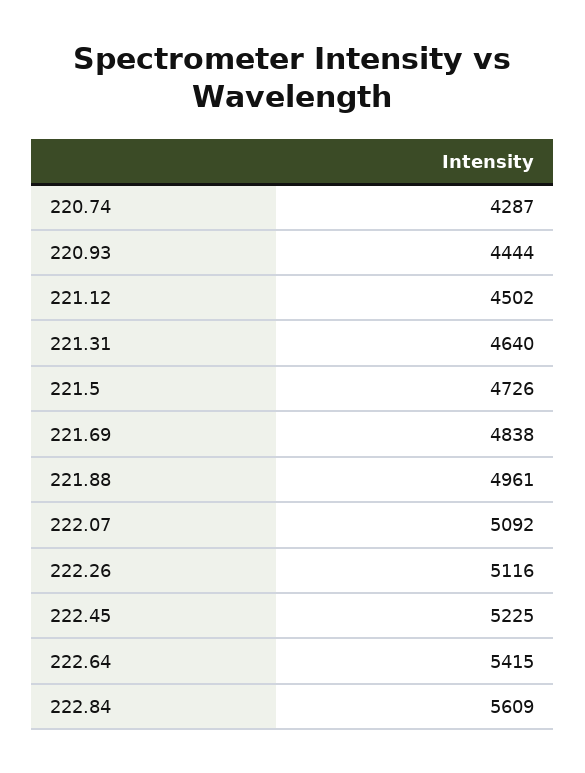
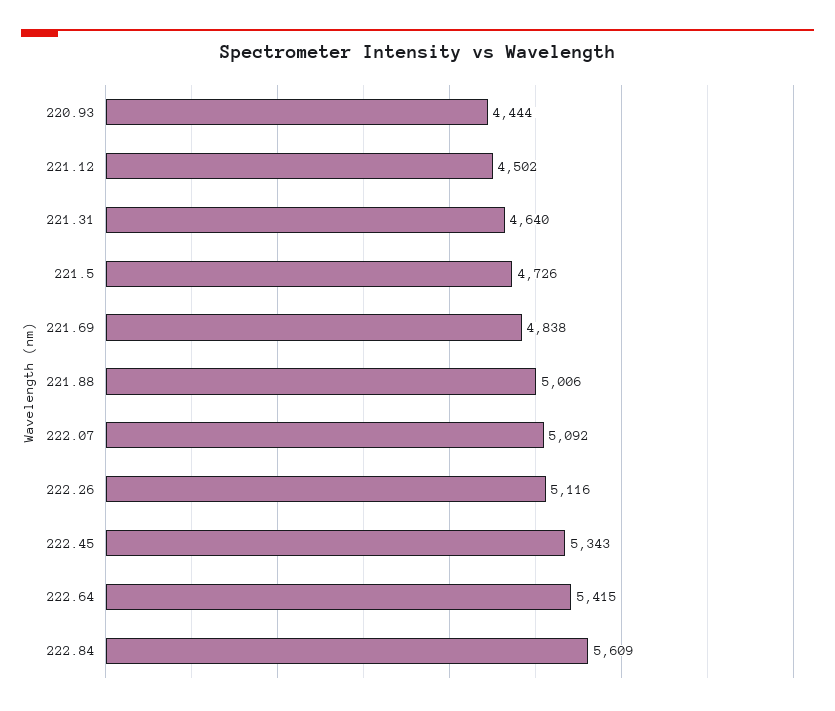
  {
-   "220.74": 4287,
    "220.93": 4444,
    "221.12": 4502,
    "221.31": 4640,
    "221.5": 4726,
    "221.69": 4838,
-   "221.88": 4961,
+   "221.88": 5006,
    "222.07": 5092,
    "222.26": 5116,
-   "222.45": 5225,
+   "222.45": 5343,
    "222.64": 5415,
    "222.84": 5609
  }

